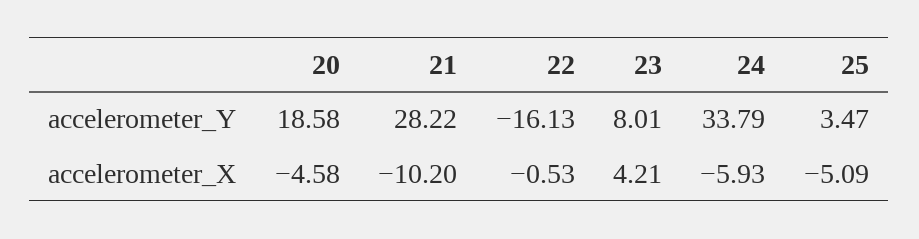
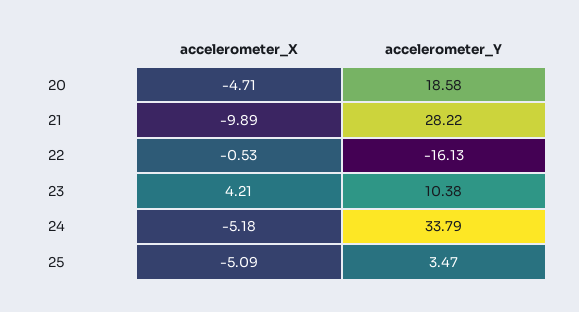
  {
    "20": {
      "accelerometer_Y": 18.58,
-     "accelerometer_X": -4.58
+     "accelerometer_X": -4.71
    },
    "21": {
      "accelerometer_Y": 28.22,
-     "accelerometer_X": -10.2
+     "accelerometer_X": -9.89
    },
    "22": {
      "accelerometer_Y": -16.13,
      "accelerometer_X": -0.53
    },
    "23": {
-     "accelerometer_Y": 8.01,
+     "accelerometer_Y": 10.38,
      "accelerometer_X": 4.21
    },
    "24": {
      "accelerometer_Y": 33.79,
-     "accelerometer_X": -5.93
+     "accelerometer_X": -5.18
    },
    "25": {
      "accelerometer_Y": 3.47,
      "accelerometer_X": -5.09
    }
  }

